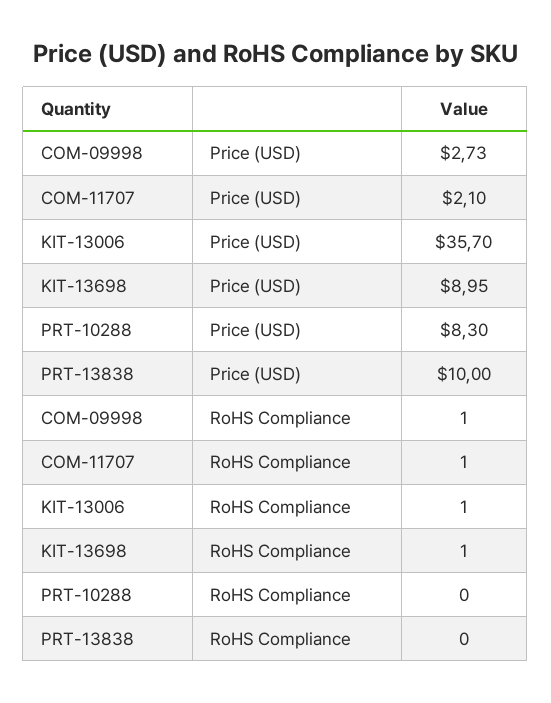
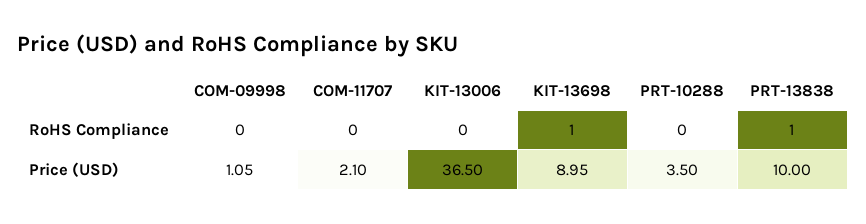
  {
    "COM-09998": {
-     "Price (USD)": 2.73,
+     "Price (USD)": 1.05,
-     "RoHS Compliance": 1
+     "RoHS Compliance": 0
    },
    "COM-11707": {
      "Price (USD)": 2.1,
-     "RoHS Compliance": 1
+     "RoHS Compliance": 0
    },
    "KIT-13006": {
-     "Price (USD)": 35.7,
+     "Price (USD)": 36.5,
-     "RoHS Compliance": 1
+     "RoHS Compliance": 0
    },
    "KIT-13698": {
      "Price (USD)": 8.95,
      "RoHS Compliance": 1
    },
    "PRT-10288": {
-     "Price (USD)": 8.3,
+     "Price (USD)": 3.5,
      "RoHS Compliance": 0
    },
    "PRT-13838": {
      "Price (USD)": 10,
-     "RoHS Compliance": 0
+     "RoHS Compliance": 1
    }
  }

